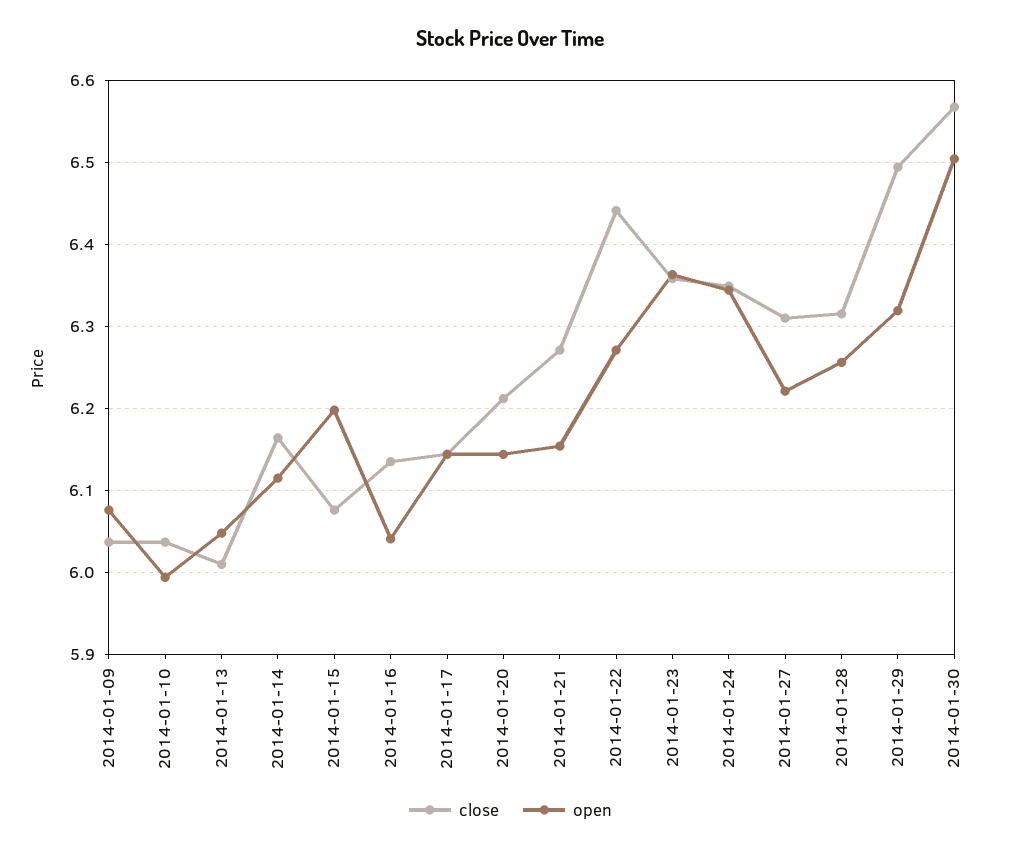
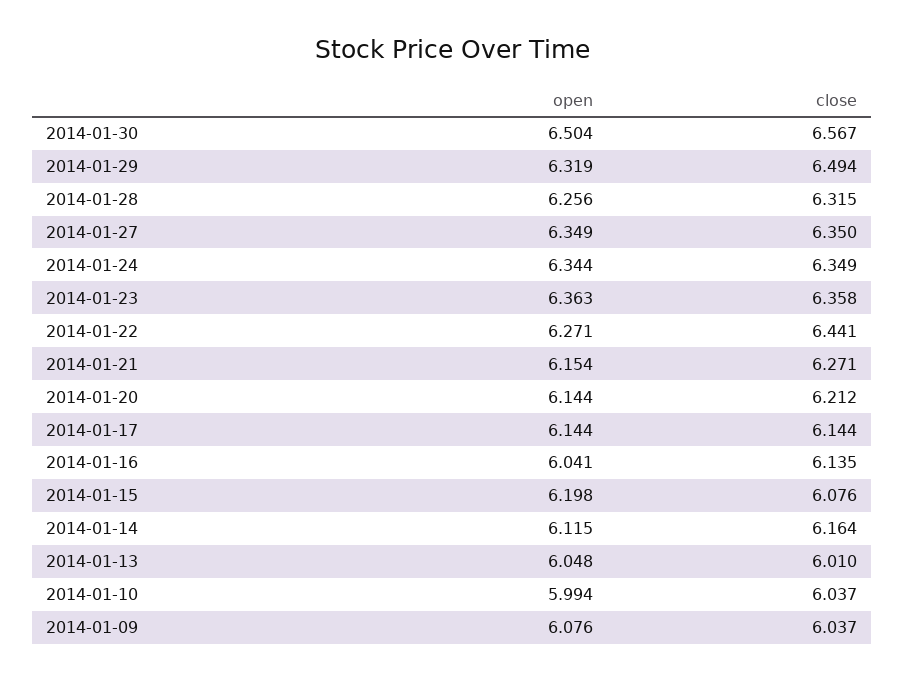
  {
    "close": {
      "2014-01-09": 6.037,
      "2014-01-10": 6.037,
      "2014-01-13": 6.01,
      "2014-01-14": 6.164,
      "2014-01-15": 6.076,
      "2014-01-16": 6.135,
      "2014-01-17": 6.144,
      "2014-01-20": 6.212,
      "2014-01-21": 6.271,
      "2014-01-22": 6.441,
      "2014-01-23": 6.358,
      "2014-01-24": 6.349,
-     "2014-01-27": 6.31,
+     "2014-01-27": 6.35,
      "2014-01-28": 6.315,
      "2014-01-29": 6.494,
      "2014-01-30": 6.567
    },
    "open": {
      "2014-01-09": 6.076,
      "2014-01-10": 5.994,
      "2014-01-13": 6.048,
      "2014-01-14": 6.115,
      "2014-01-15": 6.198,
      "2014-01-16": 6.041,
      "2014-01-17": 6.144,
      "2014-01-20": 6.144,
      "2014-01-21": 6.154,
      "2014-01-22": 6.271,
      "2014-01-23": 6.363,
      "2014-01-24": 6.344,
-     "2014-01-27": 6.22,
+     "2014-01-27": 6.349,
      "2014-01-28": 6.256,
      "2014-01-29": 6.319,
      "2014-01-30": 6.504
    }
  }

